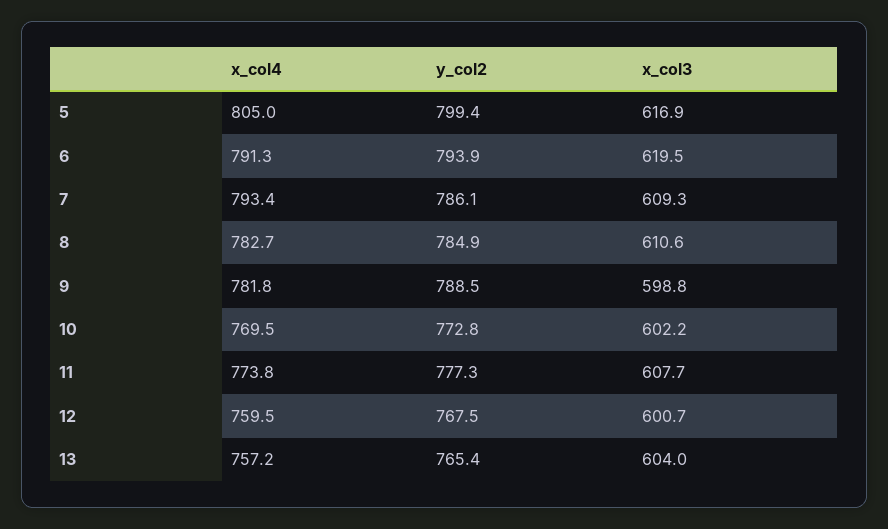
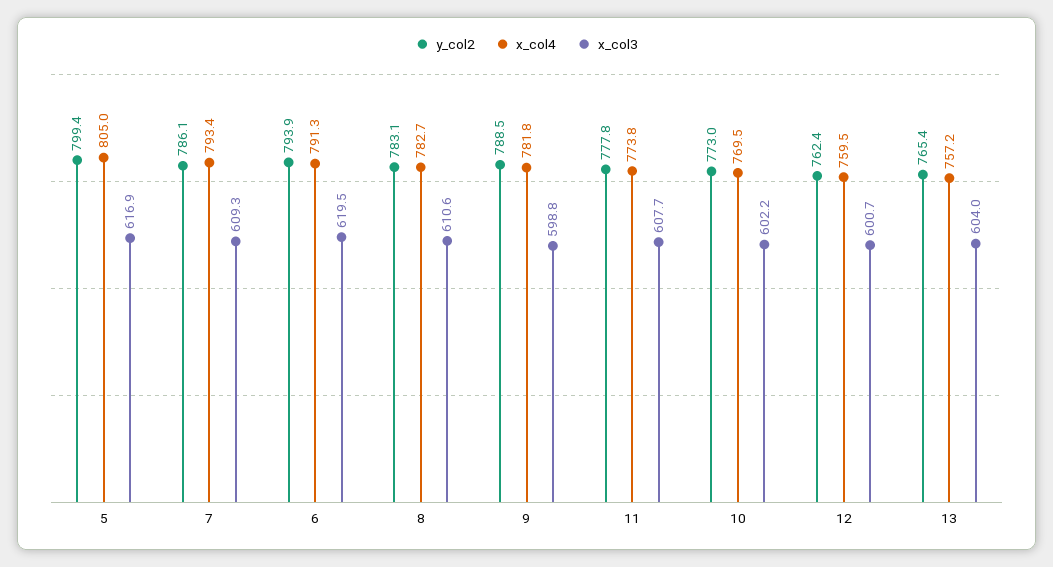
  {
    "x_col4": {
      "5": 805,
      "6": 791.3,
      "7": 793.4,
      "8": 782.7,
      "9": 781.8,
      "10": 769.5,
      "11": 773.8,
      "12": 759.5,
      "13": 757.2
    },
    "y_col2": {
      "5": 799.4,
      "6": 793.9,
      "7": 786.1,
-     "8": 784.9,
+     "8": 783.1,
      "9": 788.5,
-     "10": 772.8,
+     "10": 773,
-     "11": 777.3,
+     "11": 777.8,
-     "12": 767.5,
+     "12": 762.4,
      "13": 765.4
    },
    "x_col3": {
      "5": 616.9,
      "6": 619.5,
      "7": 609.3,
      "8": 610.6,
      "9": 598.8,
      "10": 602.2,
      "11": 607.7,
      "12": 600.7,
      "13": 604
    }
  }

